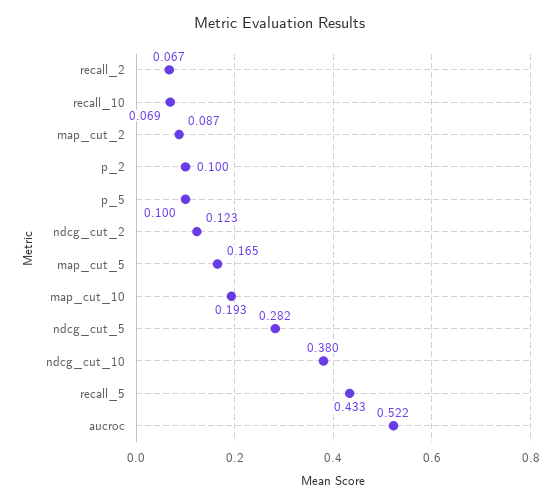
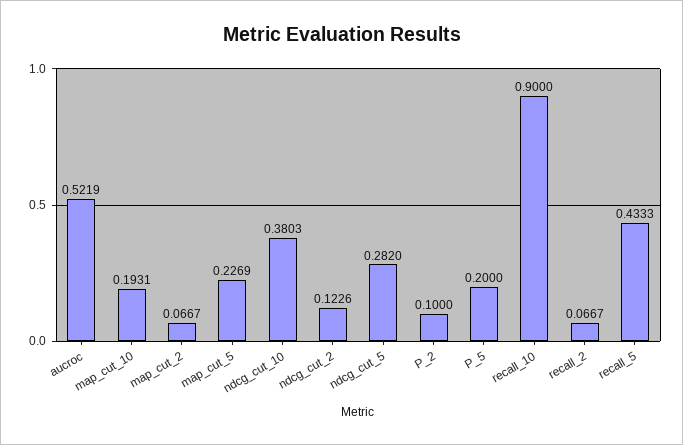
  {
    "recall_2": 0.0667,
-   "recall_10": 0.069,
+   "recall_10": 0.9,
-   "map_cut_2": 0.087,
+   "map_cut_2": 0.0667,
    "p_2": 0.1,
-   "p_5": 0.1,
+   "p_5": 0.2,
    "ndcg_cut_2": 0.1226,
-   "map_cut_5": 0.165,
+   "map_cut_5": 0.2269,
    "map_cut_10": 0.1931,
    "ndcg_cut_5": 0.282,
    "ndcg_cut_10": 0.3803,
    "recall_5": 0.4333,
    "aucroc": 0.5219
  }

